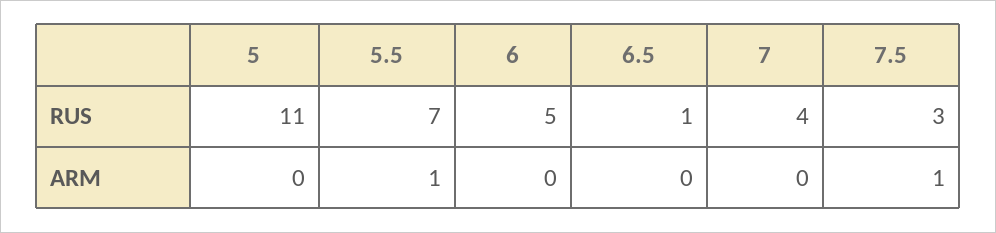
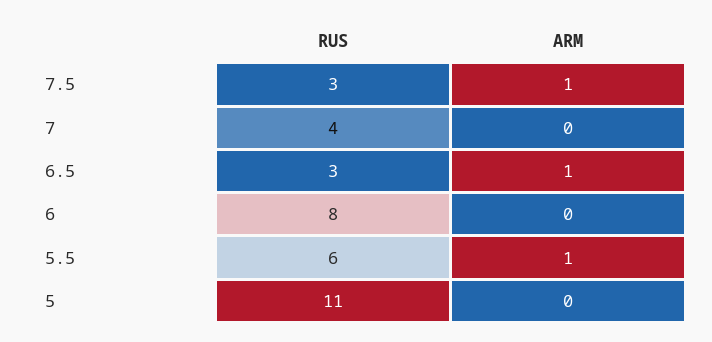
  {
    "5": {
      "RUS": 11,
      "ARM": 0
    },
    "5.5": {
-     "RUS": 7,
+     "RUS": 6,
      "ARM": 1
    },
    "6": {
-     "RUS": 5,
+     "RUS": 8,
      "ARM": 0
    },
    "6.5": {
-     "RUS": 1,
+     "RUS": 3,
-     "ARM": 0
+     "ARM": 1
    },
    "7": {
      "RUS": 4,
      "ARM": 0
    },
    "7.5": {
      "RUS": 3,
      "ARM": 1
    }
  }

